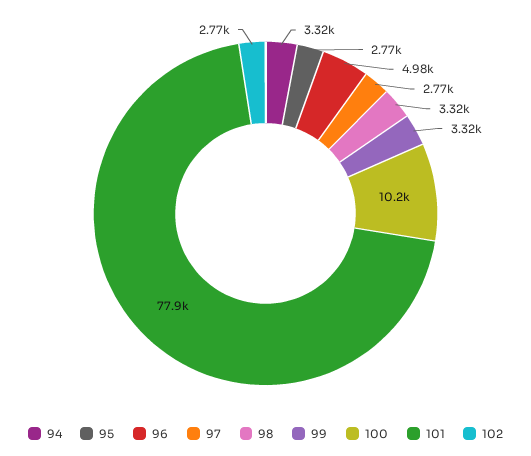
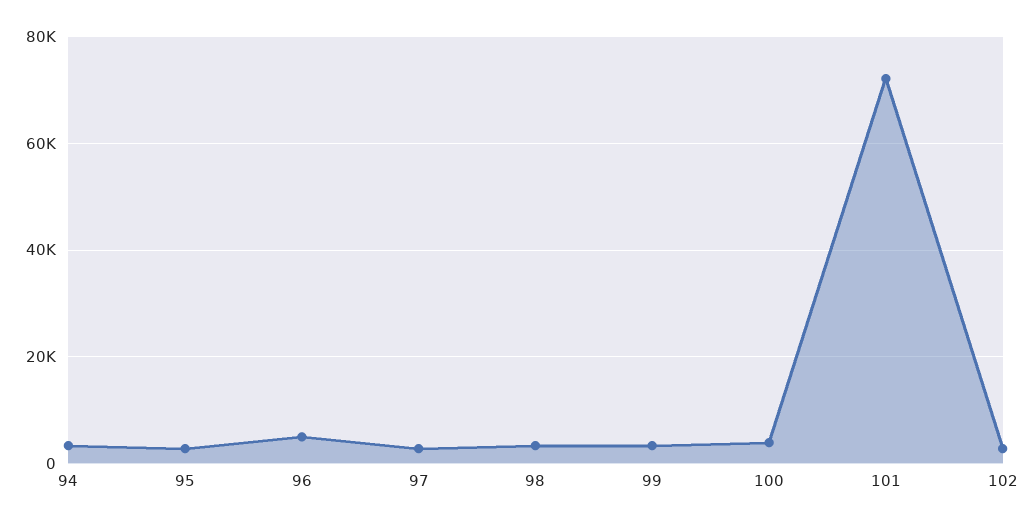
  {
    "94": 3320,
    "95": 2770,
    "96": 4980,
    "97": 2770,
    "98": 3320,
    "99": 3320,
-   "100": 10200,
+   "100": 4000,
-   "101": 77900,
+   "101": 72000,
    "102": 2770
  }

